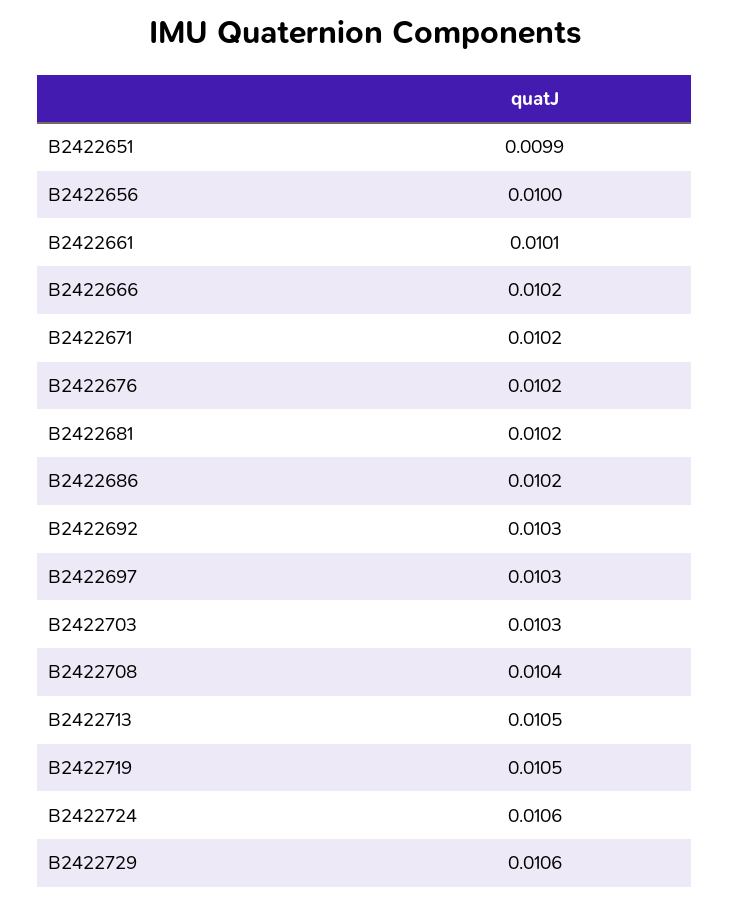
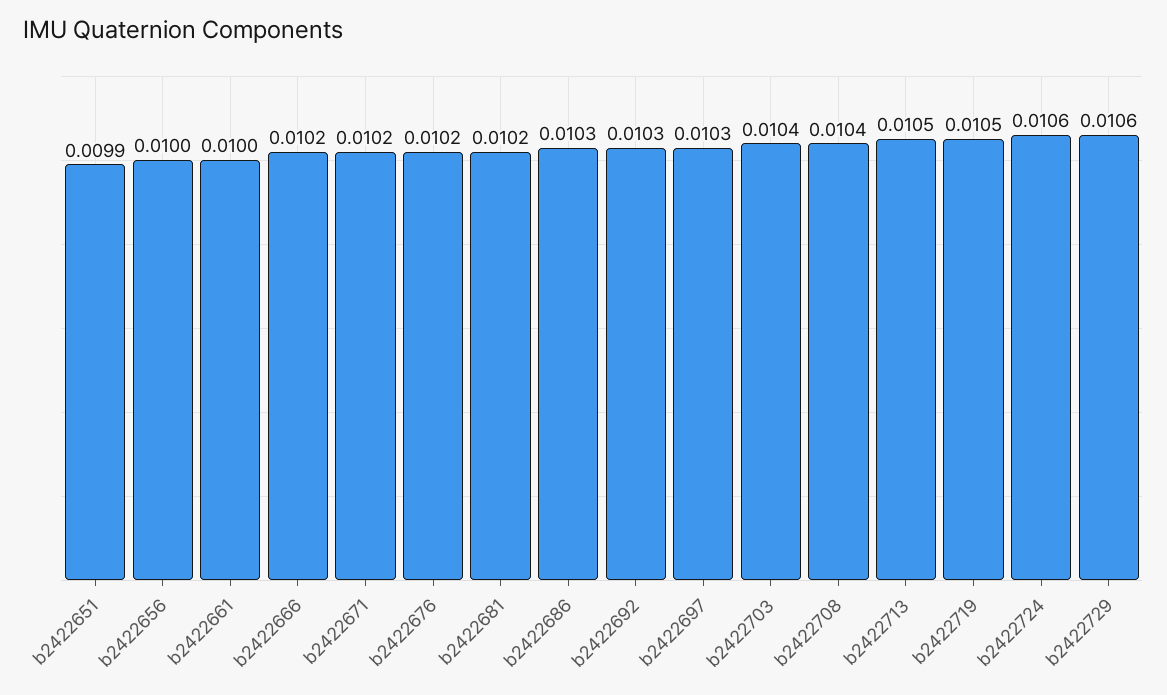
  {
    "B2422651": 0.0099,
    "B2422656": 0.01,
-   "B2422661": 0.0101,
+   "B2422661": 0.01,
    "B2422666": 0.0102,
    "B2422671": 0.0102,
    "B2422676": 0.0102,
    "B2422681": 0.0102,
-   "B2422686": 0.0102,
+   "B2422686": 0.0103,
    "B2422692": 0.0103,
    "B2422697": 0.0103,
-   "B2422703": 0.0103,
+   "B2422703": 0.0104,
    "B2422708": 0.0104,
    "B2422713": 0.0105,
    "B2422719": 0.0105,
    "B2422724": 0.0106,
    "B2422729": 0.0106
  }

